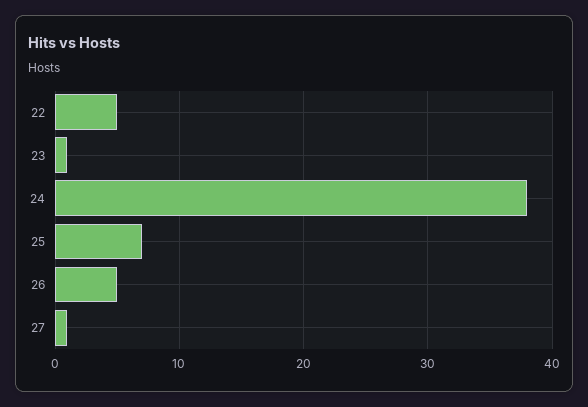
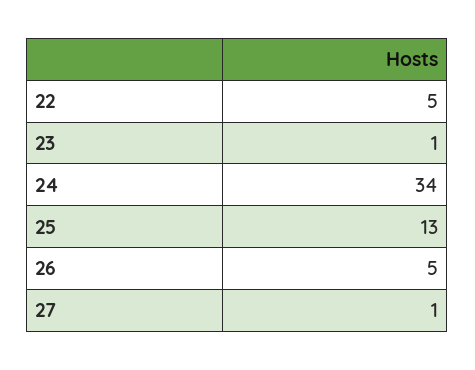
  {
    "22": 5,
    "23": 1,
-   "24": 38,
+   "24": 34,
-   "25": 7,
+   "25": 13,
    "26": 5,
    "27": 1
  }

